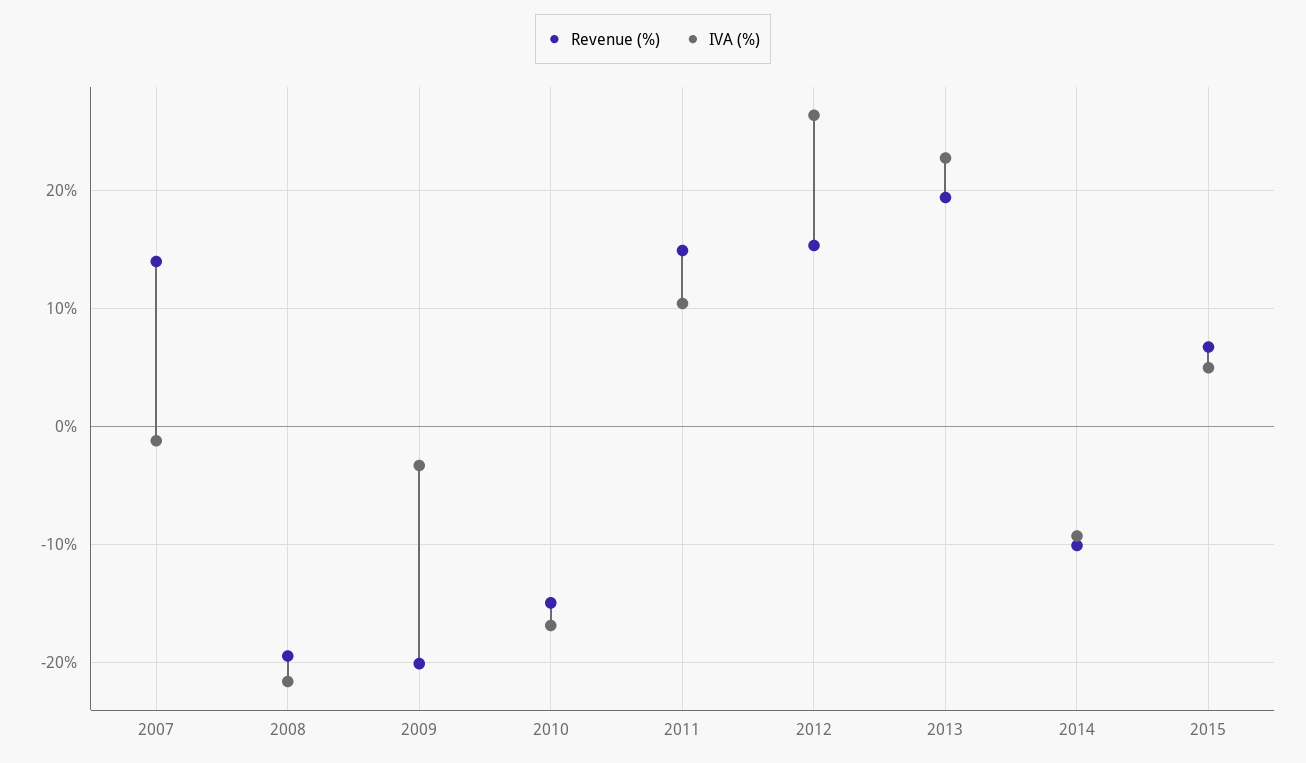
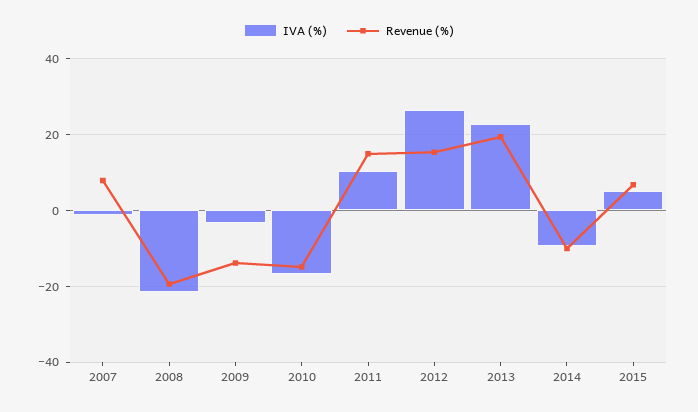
  {
    "Revenue (%)": {
-     "2007": 14,
+     "2007": 8,
      "2008": -19,
-     "2009": -20,
+     "2009": -14,
      "2010": -15,
      "2011": 15,
      "2012": 15,
      "2013": 19,
      "2014": -10,
      "2015": 7
    },
    "IVA (%)": {
      "2007": -1,
      "2008": -22,
      "2009": -3,
      "2010": -17,
      "2011": 10,
      "2012": 26,
      "2013": 23,
      "2014": -9,
      "2015": 5
    }
  }

